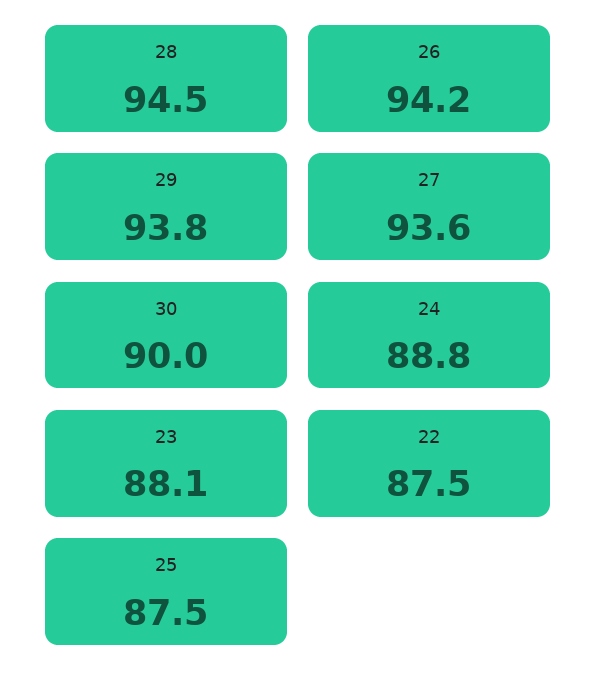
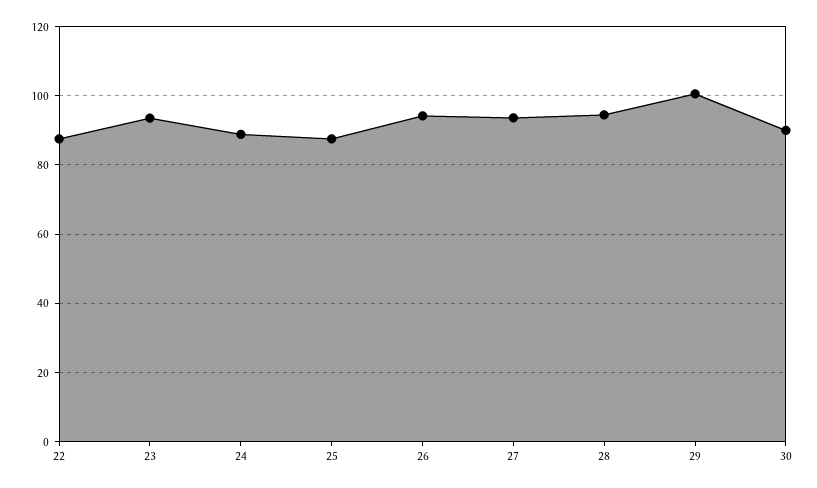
  {
    "28": 94.5,
    "26": 94.2,
-   "29": 93.8,
+   "29": 100,
    "27": 93.6,
    "30": 90,
    "24": 88.8,
-   "23": 88.1,
+   "23": 94,
    "22": 87.5,
    "25": 87.5
  }

